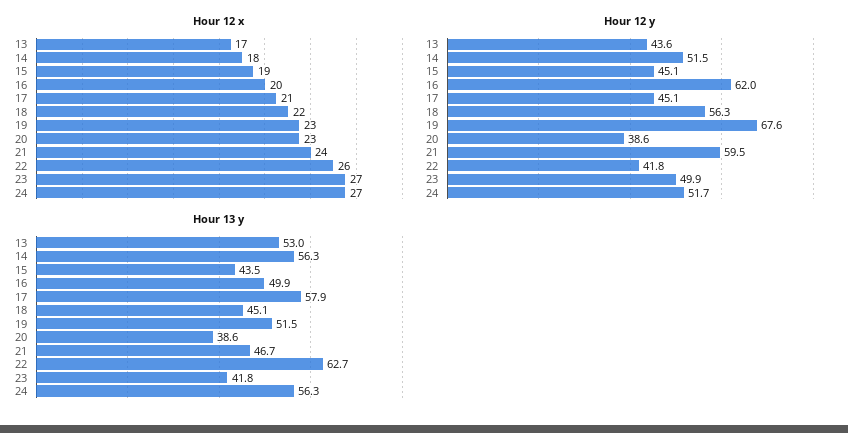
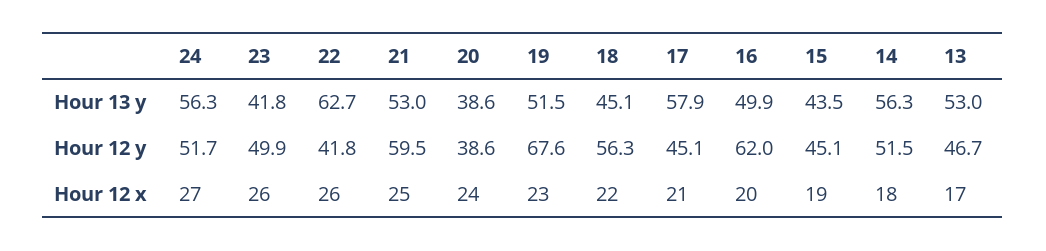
  {
    "Hour 12 x": {
      "13": 17,
      "14": 18,
      "15": 19,
      "16": 20,
      "17": 21,
      "18": 22,
      "19": 23,
-     "20": 23,
+     "20": 24,
-     "21": 24,
+     "21": 25,
      "22": 26,
-     "23": 27,
+     "23": 26,
      "24": 27
    },
    "Hour 12 y": {
-     "13": 43.6,
+     "13": 46.7,
      "14": 51.5,
      "15": 45.1,
      "16": 62,
      "17": 45.1,
      "18": 56.3,
      "19": 67.6,
      "20": 38.6,
      "21": 59.5,
      "22": 41.8,
      "23": 49.9,
      "24": 51.7
    },
    "Hour 13 y": {
      "13": 53,
      "14": 56.3,
      "15": 43.5,
      "16": 49.9,
      "17": 57.9,
      "18": 45.1,
      "19": 51.5,
      "20": 38.6,
-     "21": 46.7,
+     "21": 53,
      "22": 62.7,
      "23": 41.8,
      "24": 56.3
    }
  }

